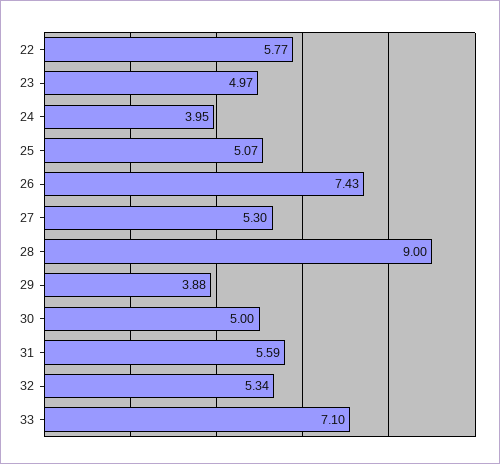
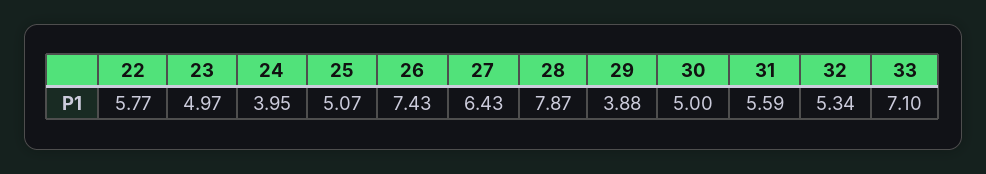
  {
    "22": 5.77,
    "23": 4.97,
    "24": 3.95,
    "25": 5.07,
    "26": 7.43,
-   "27": 5.3,
+   "27": 6.43,
-   "28": 9,
+   "28": 7.87,
    "29": 3.88,
    "30": 5,
    "31": 5.59,
    "32": 5.34,
    "33": 7.1
  }

